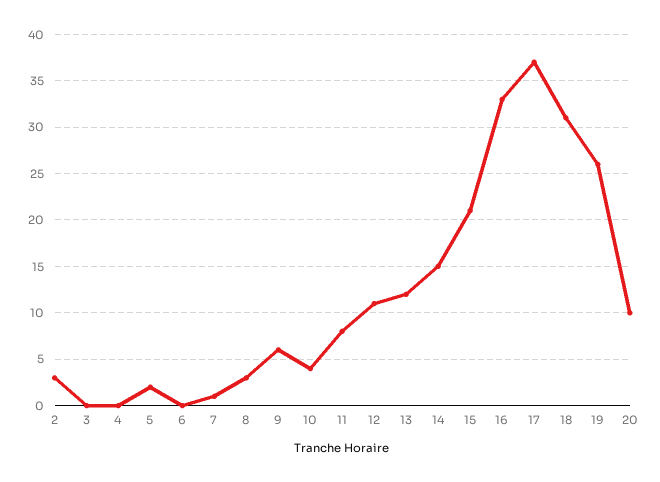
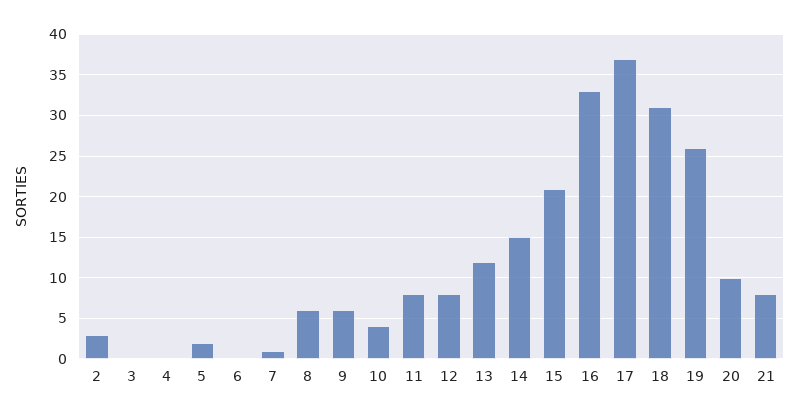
  {
    "2": 3,
    "3": 0,
    "4": 0,
    "5": 2,
    "6": 0,
    "7": 1,
-   "8": 3,
+   "8": 6,
    "9": 6,
    "10": 4,
    "11": 8,
-   "12": 11,
+   "12": 8,
    "13": 12,
    "14": 15,
    "15": 21,
    "16": 33,
    "17": 37,
    "18": 31,
    "19": 26,
-   "20": 10
+   "20": 10,
+   "21": 8
  }

